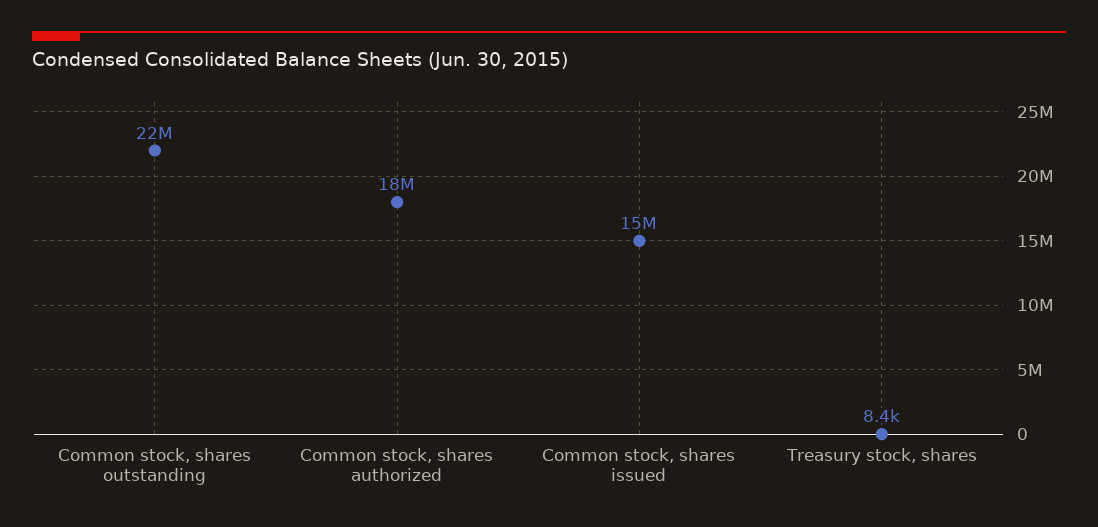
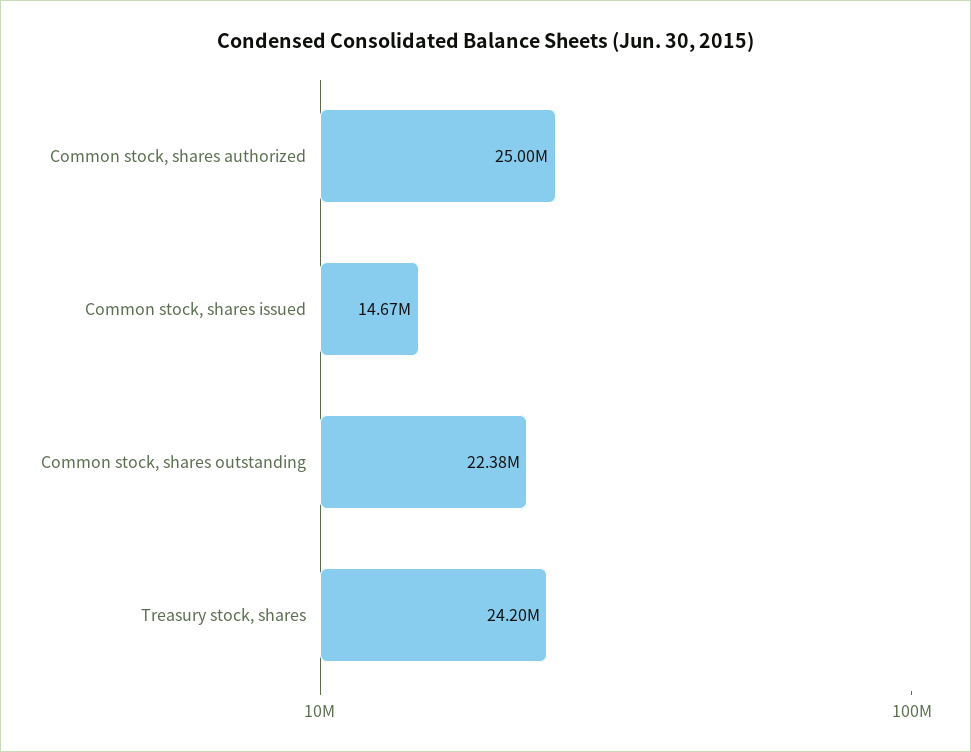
  {
    "Common stock, shares outstanding": 22380000,
-   "Common stock, shares authorized": 18000000,
+   "Common stock, shares authorized": 25000000,
    "Common stock, shares issued": 14670000,
-   "Treasury stock, shares": 8400
+   "Treasury stock, shares": 24200000
  }

